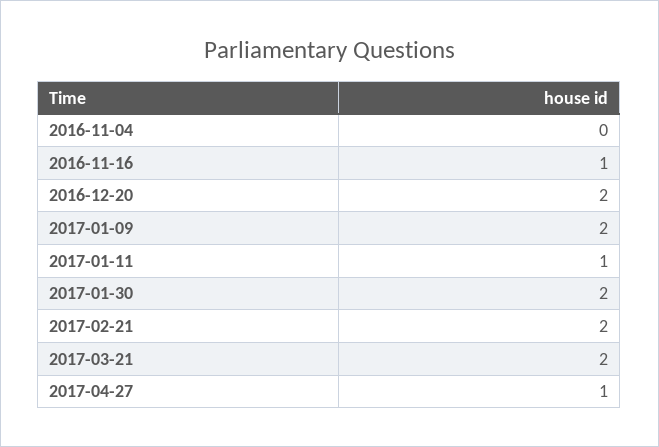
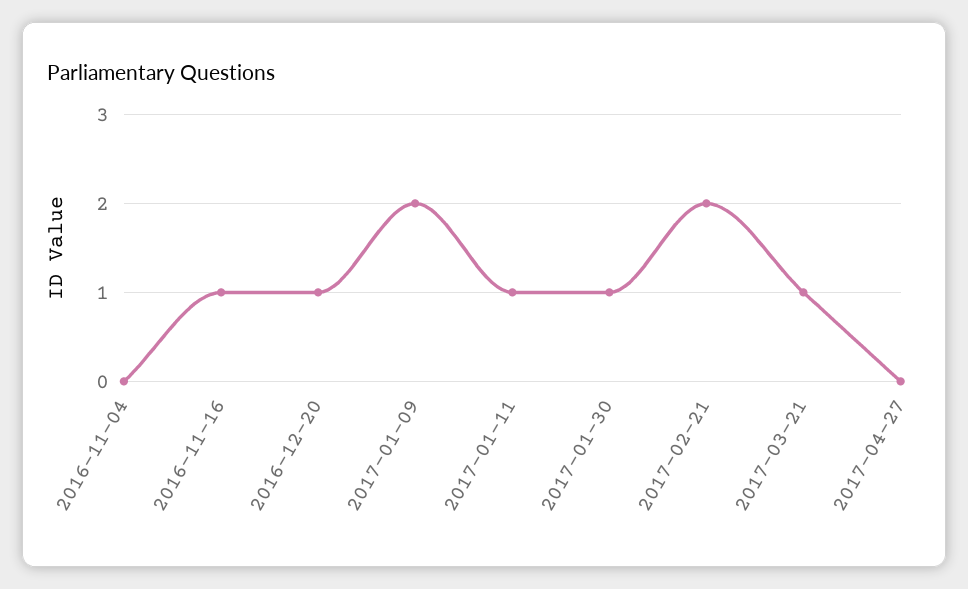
  {
    "2016-11-04": 0,
    "2016-11-16": 1,
-   "2016-12-20": 2,
+   "2016-12-20": 1,
    "2017-01-09": 2,
    "2017-01-11": 1,
-   "2017-01-30": 2,
+   "2017-01-30": 1,
    "2017-02-21": 2,
-   "2017-03-21": 2,
+   "2017-03-21": 1,
-   "2017-04-27": 1
+   "2017-04-27": 0
  }

